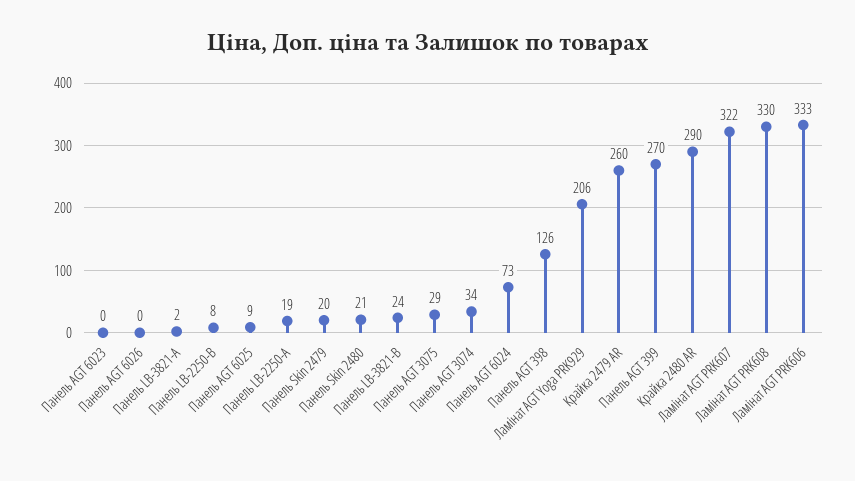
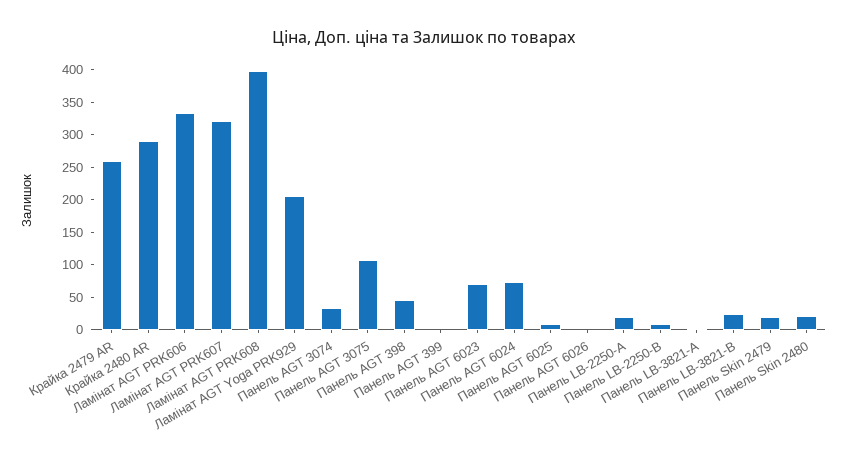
  {
-   "Панель AGT 6023": 0,
+   "Панель AGT 6023": 75,
    "Панель AGT 6026": 0,
    "Панель LB-3821-А": 2,
    "Панель LB-2250-В": 8,
    "Панель AGT 6025": 9,
    "Панель LB-2250-А": 19,
    "Панель Skin 2479": 20,
    "Панель Skin 2480": 21,
    "Панель LB-3821-В": 24,
-   "Панель AGT 3075": 29,
+   "Панель AGT 3075": 100,
    "Панель AGT 3074": 34,
    "Панель AGT 6024": 73,
-   "Панель AGT 398": 126,
+   "Панель AGT 398": 50,
    "Ламінат AGT Yoga PRK929": 206,
    "Крайка 2479 AR": 260,
-   "Панель AGT 399": 270,
+   "Панель AGT 399": 0,
    "Крайка 2480 AR": 290,
    "Ламінат AGT PRK607": 322,
-   "Ламінат AGT PRK608": 330,
+   "Ламінат AGT PRK608": 400,
    "Ламінат AGT PRK606": 333
  }

